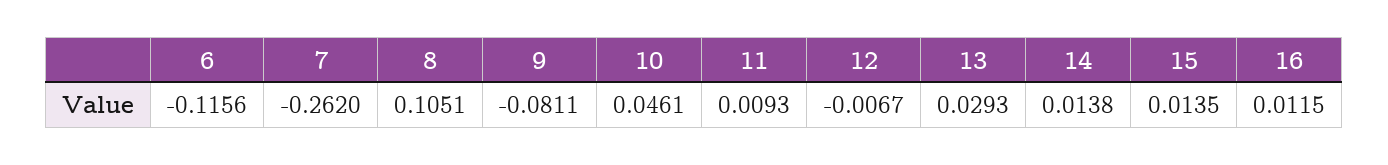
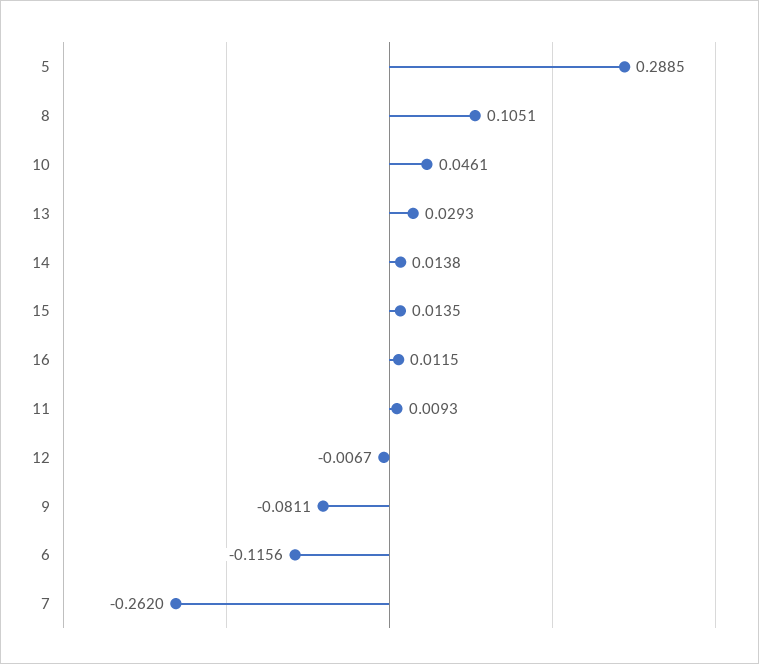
  {
    "6": -0.1156,
    "7": -0.262,
    "8": 0.1051,
    "9": -0.0811,
    "10": 0.0461,
    "11": 0.0093,
    "12": -0.0067,
    "13": 0.0293,
    "14": 0.0138,
    "15": 0.0135,
-   "16": 0.0115
+   "16": 0.0115,
+   "5": 0.2885
  }

